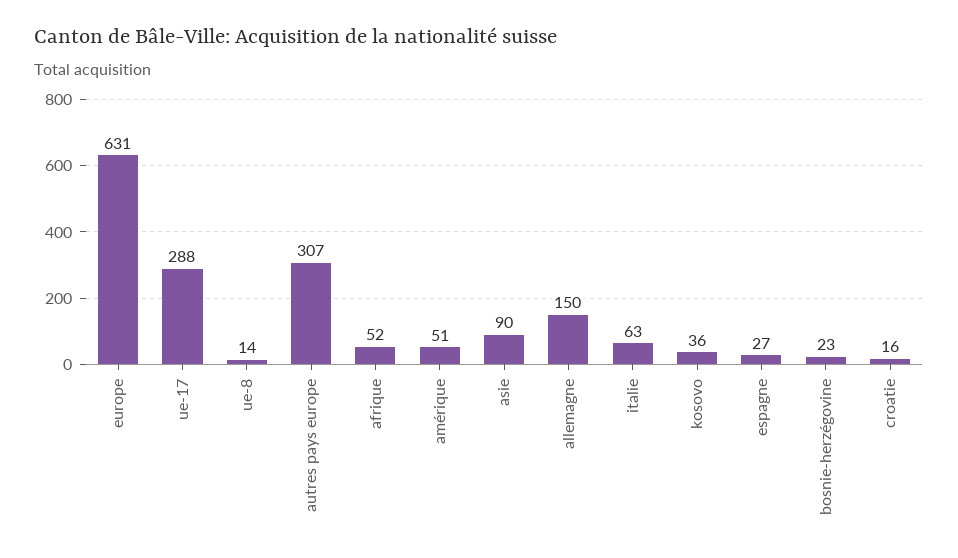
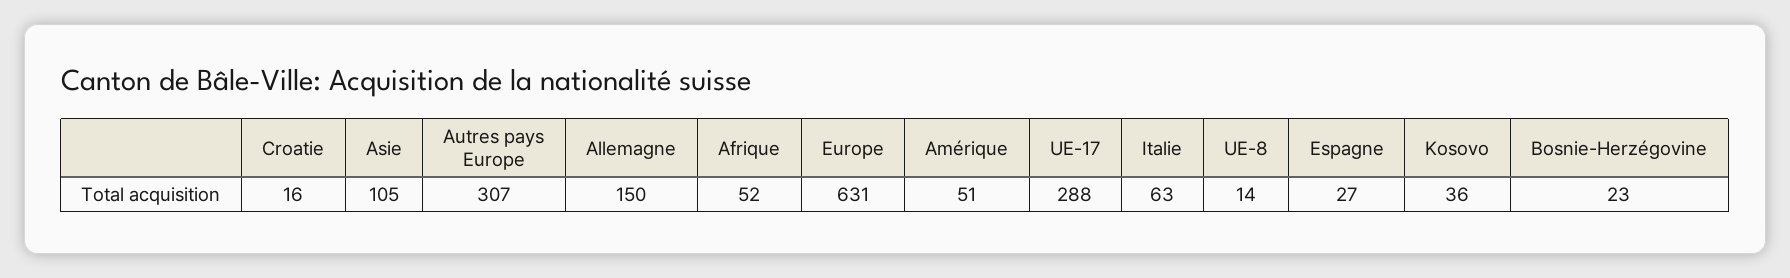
  {
    "europe": 631,
    "ue-17": 288,
    "ue-8": 14,
    "autres pays europe": 307,
    "afrique": 52,
    "amérique": 51,
-   "asie": 90,
+   "asie": 105,
    "allemagne": 150,
    "italie": 63,
    "kosovo": 36,
    "espagne": 27,
    "bosnie-herzégovine": 23,
    "croatie": 16
  }

